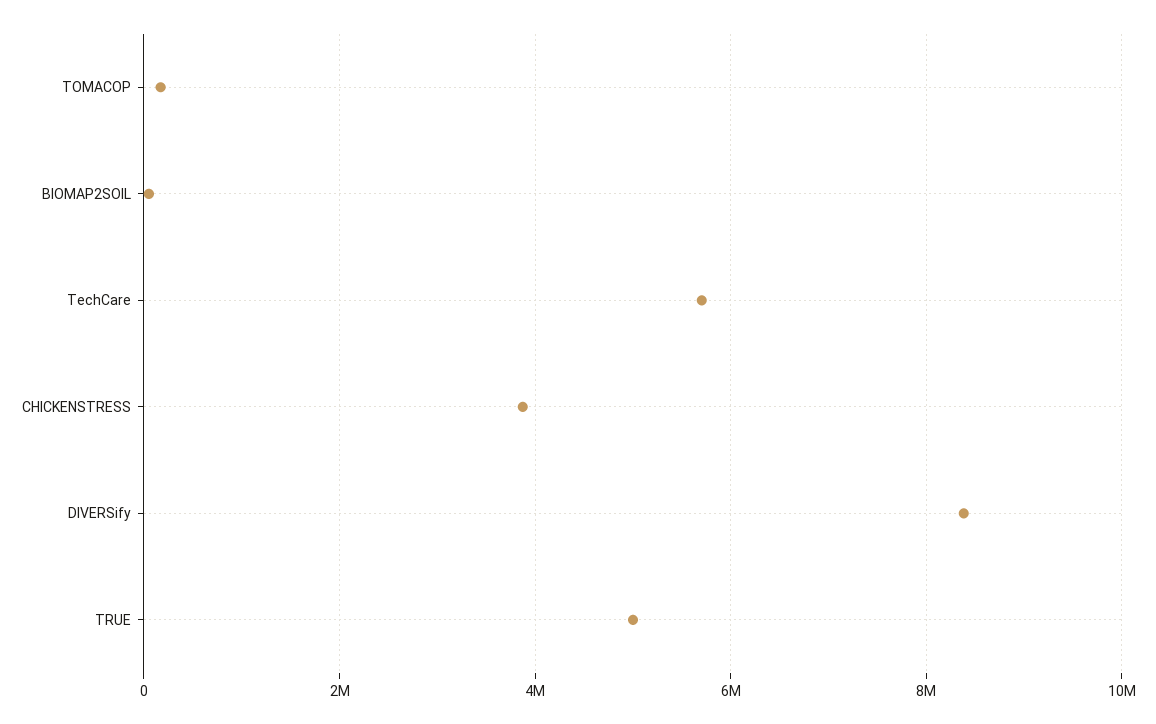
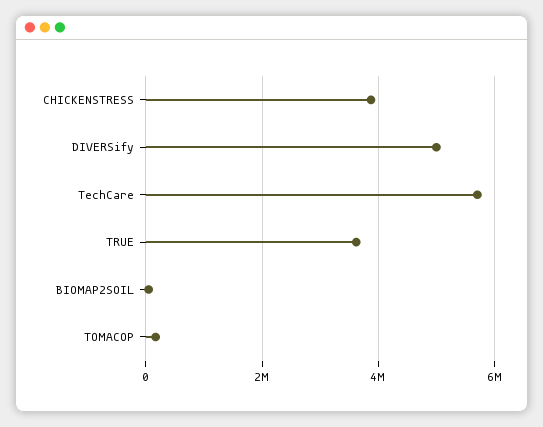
  {
    "TOMACOP": 200000,
    "BIOMAP2SOIL": 0,
    "TechCare": 5800000,
    "CHICKENSTRESS": 3800000,
-   "DIVERSify": 8400000,
+   "DIVERSify": 5000000,
-   "TRUE": 5000000
+   "TRUE": 3600000
  }

